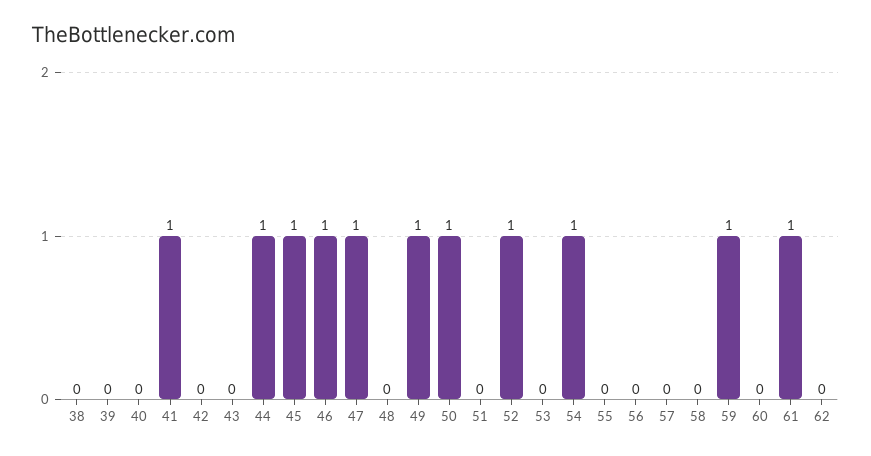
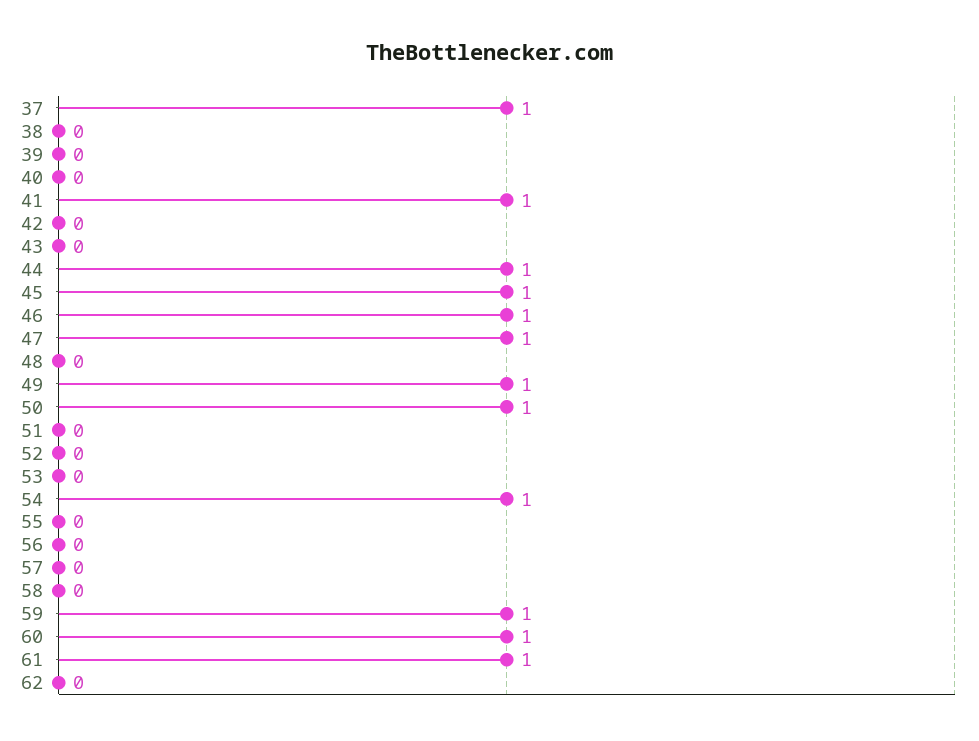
  {
    "38": 0,
    "39": 0,
    "40": 0,
    "41": 1,
    "42": 0,
    "43": 0,
    "44": 1,
    "45": 1,
    "46": 1,
    "47": 1,
    "48": 0,
    "49": 1,
    "50": 1,
    "51": 0,
-   "52": 1,
+   "52": 0,
    "53": 0,
    "54": 1,
    "55": 0,
    "56": 0,
    "57": 0,
    "58": 0,
    "59": 1,
-   "60": 0,
+   "60": 1,
    "61": 1,
-   "62": 0
+   "62": 0,
+   "37": 1
  }

